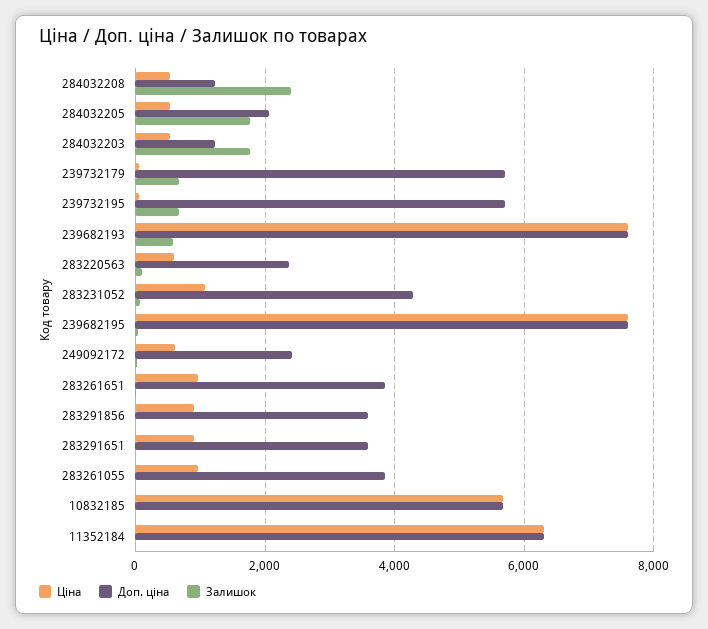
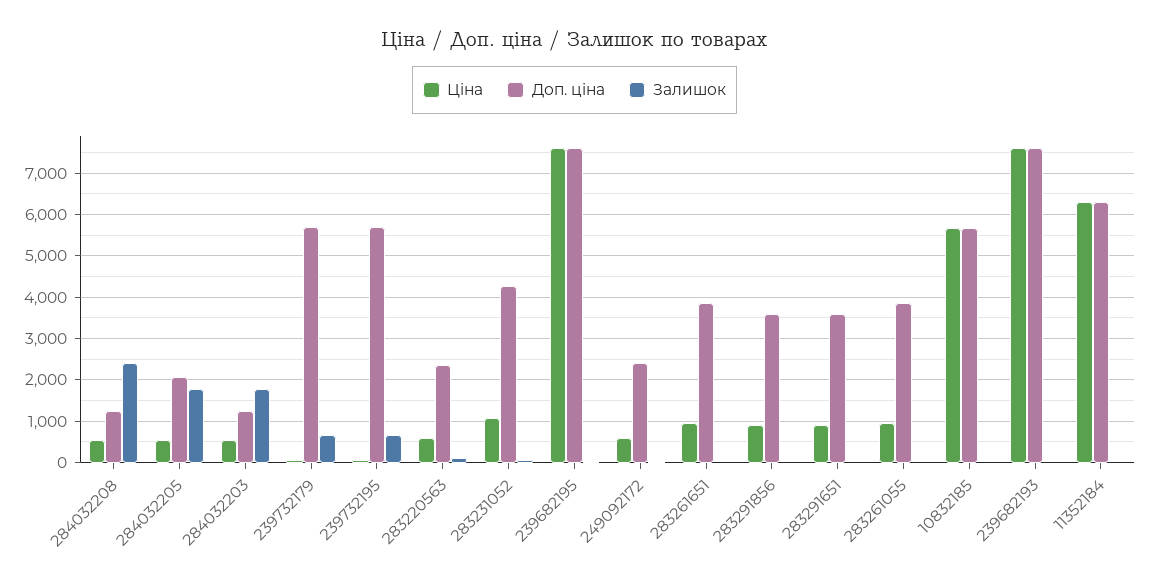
  {
    "Ціна": {
      "284032208": 600,
      "284032205": 600,
      "284032203": 600,
      "239732179": 0,
      "239732195": 0,
      "239682193": 7600,
      "283220563": 600,
      "283231052": 1000,
      "239682195": 7600,
      "249092172": 600,
      "283261651": 1000,
      "283291856": 800,
      "283291651": 800,
      "283261055": 1000,
      "10832185": 5600,
      "11352184": 6400
    },
    "Доп. ціна": {
      "284032208": 1200,
      "284032205": 2000,
      "284032203": 1200,
      "239732179": 5800,
      "239732195": 5800,
      "239682193": 7600,
      "283220563": 2400,
      "283231052": 4200,
      "239682195": 7600,
      "249092172": 2400,
      "283261651": 3800,
      "283291856": 3600,
      "283291651": 3600,
      "283261055": 3800,
      "10832185": 5600,
      "11352184": 6400
    },
    "Залишок": {
      "284032208": 2400,
      "284032205": 1800,
      "284032203": 1800,
      "239732179": 600,
      "239732195": 600,
-     "239682193": 600,
+     "239682193": 0,
      "283220563": 200,
      "283231052": 0,
      "239682195": 0,
      "249092172": 0,
      "283261651": 0,
      "283291856": 0,
      "283291651": 0,
      "283261055": 0,
      "10832185": 0,
      "11352184": 0
    }
  }

